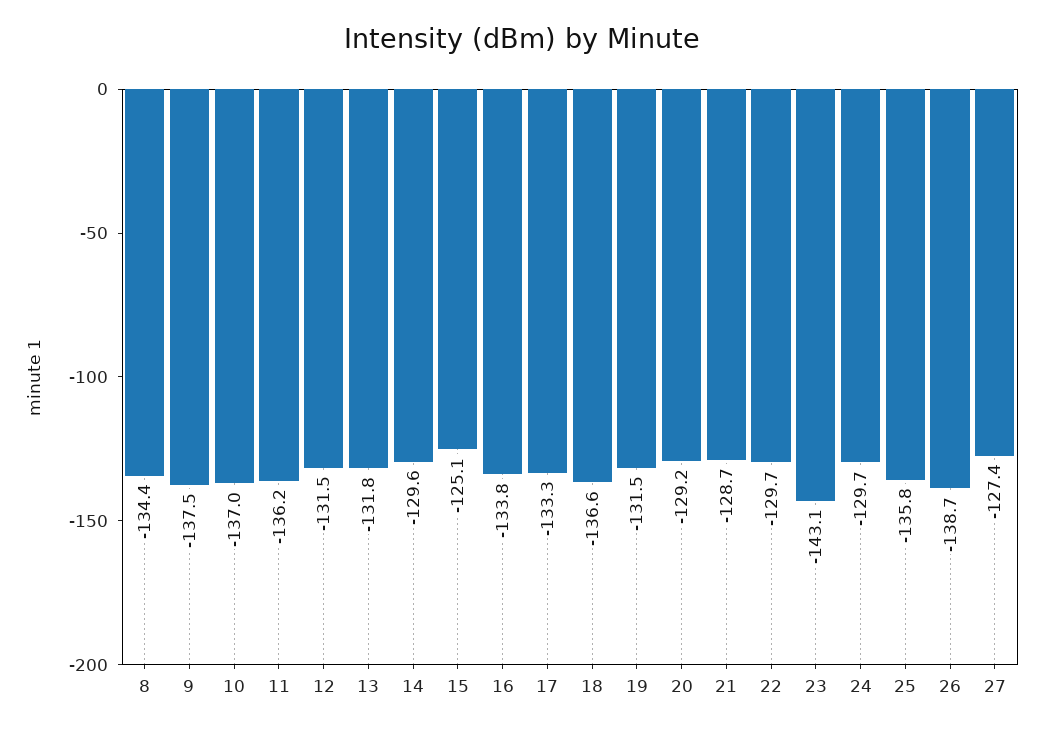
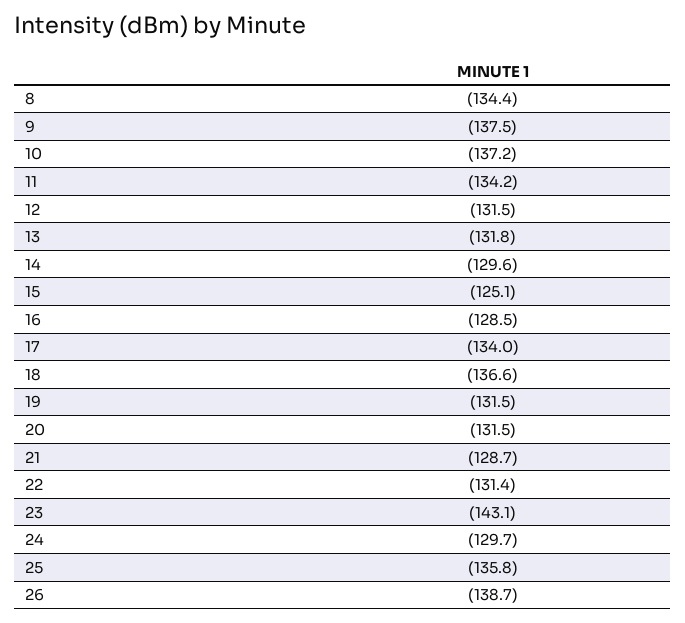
  {
    "8": -134.4,
    "9": -137.5,
-   "10": -137,
+   "10": -137.2,
-   "11": -136.2,
+   "11": -134.2,
    "12": -131.5,
    "13": -131.8,
    "14": -129.6,
    "15": -125.1,
-   "16": -133.8,
+   "16": -128.5,
-   "17": -133.3,
+   "17": -134,
    "18": -136.6,
    "19": -131.5,
-   "20": -129.2,
+   "20": -131.5,
    "21": -128.7,
-   "22": -129.7,
+   "22": -131.4,
    "23": -143.1,
    "24": -129.7,
    "25": -135.8,
-   "26": -138.7,
+   "26": -138.7
-   "27": -127.4
  }

